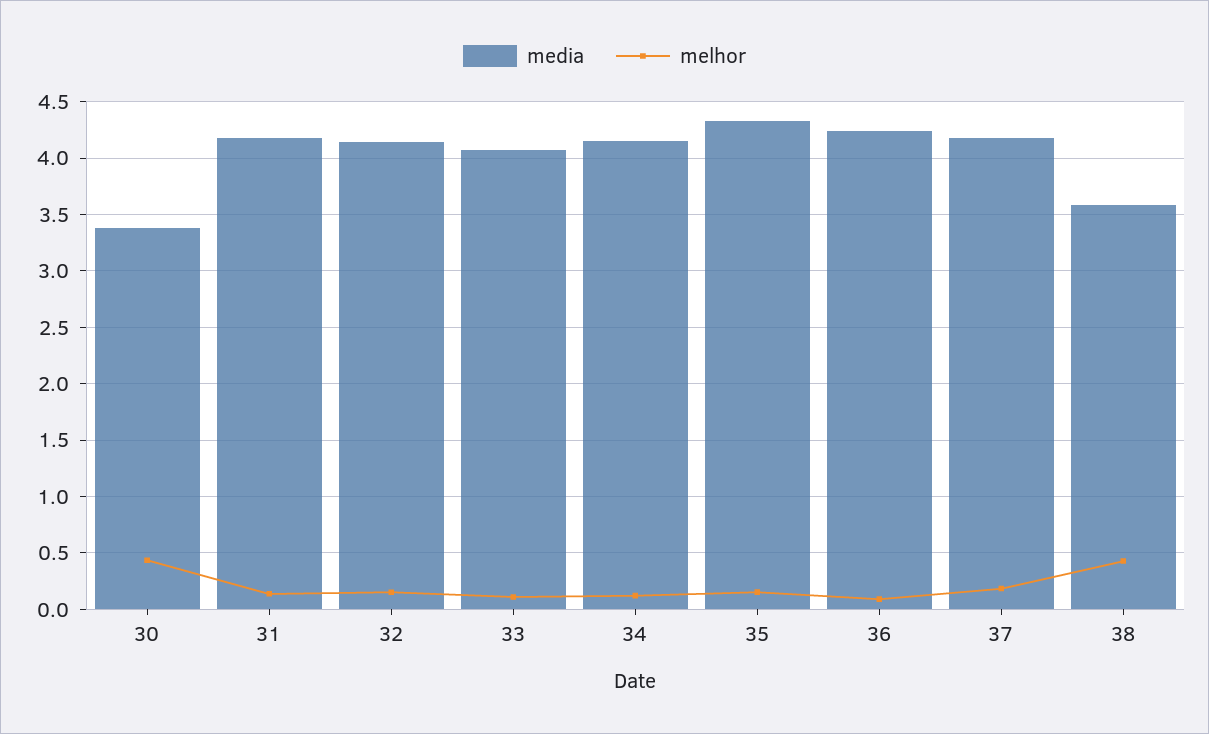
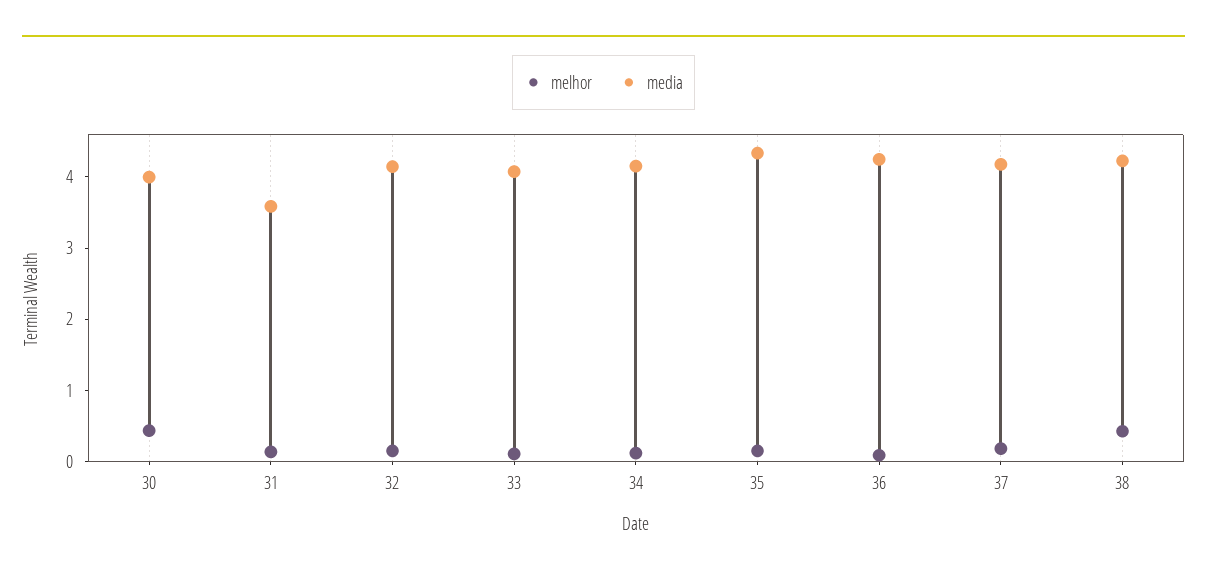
  {
    "media": {
-     "30": 3.4,
+     "30": 4,
-     "31": 4.2,
+     "31": 3.6,
      "32": 4.1,
      "33": 4.1,
      "34": 4.1,
      "35": 4.3,
      "36": 4.2,
      "37": 4.2,
-     "38": 3.6
+     "38": 4.2
    },
    "melhor": {
      "30": 0.4,
      "31": 0.1,
      "32": 0.2,
      "33": 0.1,
      "34": 0.1,
      "35": 0.2,
      "36": 0.1,
      "37": 0.2,
      "38": 0.4
    }
  }

